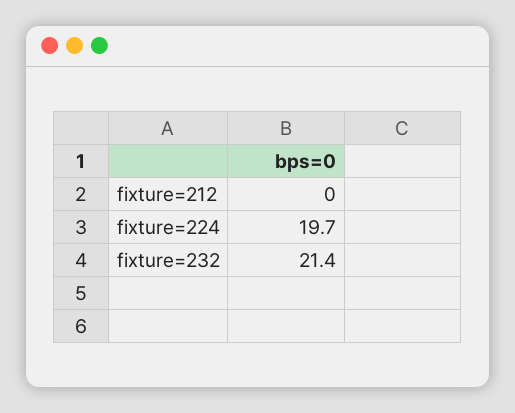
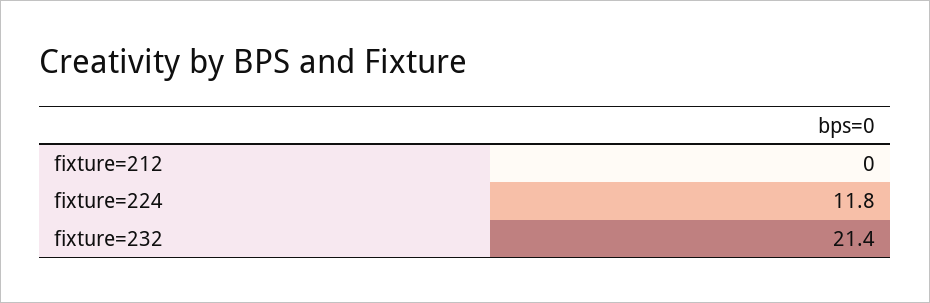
  {
    "fixture=212": 0,
-   "fixture=224": 19.7,
+   "fixture=224": 11.8,
    "fixture=232": 21.4
  }

